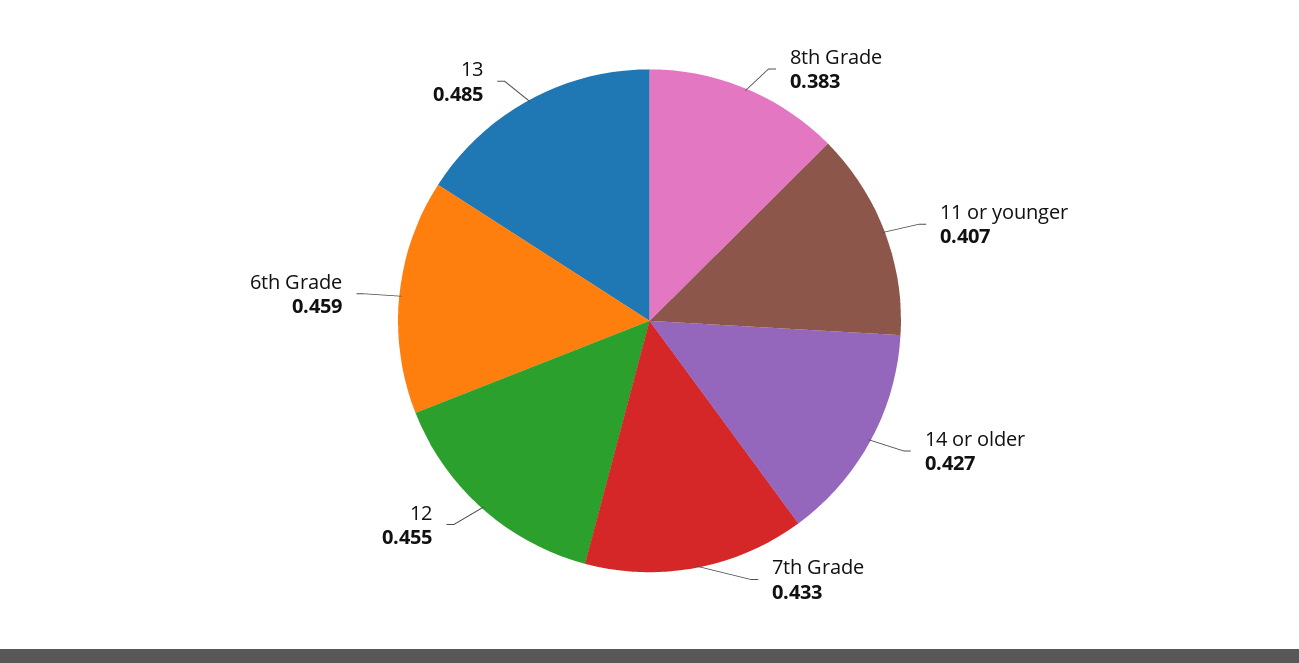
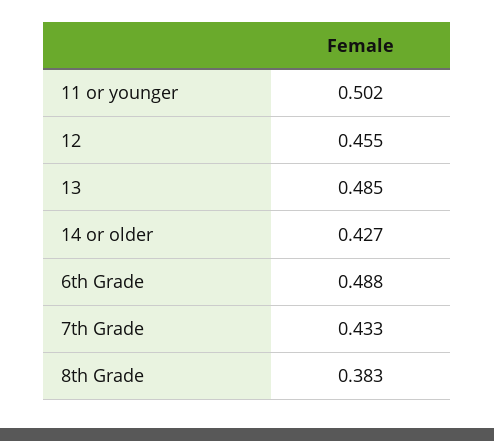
  {
    "8th Grade": 0.383,
-   "11 or younger": 0.407,
+   "11 or younger": 0.502,
    "14 or older": 0.427,
    "7th Grade": 0.433,
    "12": 0.455,
-   "6th Grade": 0.459,
+   "6th Grade": 0.488,
    "13": 0.485
  }

